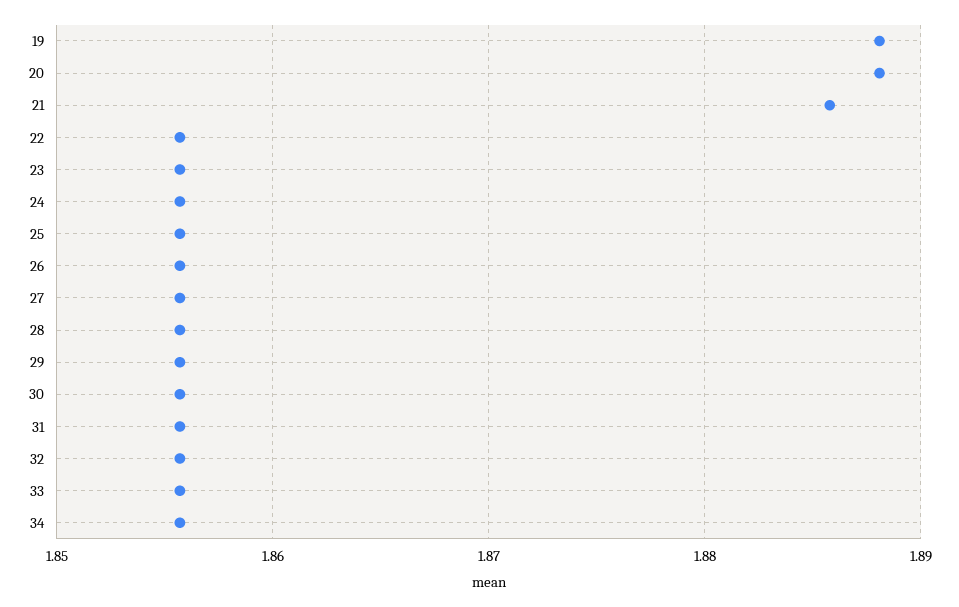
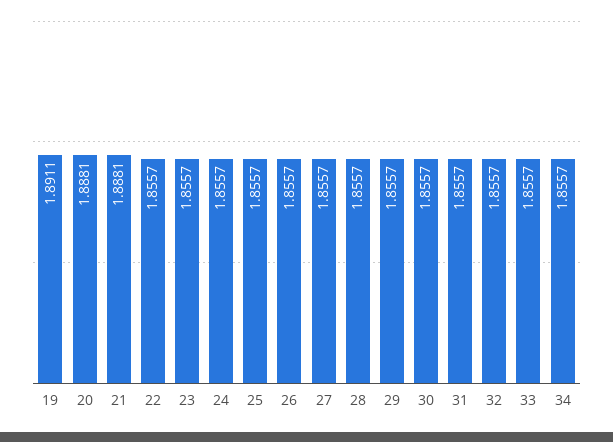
  {
-   "19": 1.888,
+   "19": 1.8911,
    "20": 1.8881,
-   "21": 1.886,
+   "21": 1.8881,
    "22": 1.8557,
    "23": 1.8557,
    "24": 1.8557,
    "25": 1.8557,
    "26": 1.8557,
    "27": 1.8557,
    "28": 1.8557,
    "29": 1.8557,
    "30": 1.8557,
    "31": 1.8557,
    "32": 1.8557,
    "33": 1.8557,
    "34": 1.8557
  }

